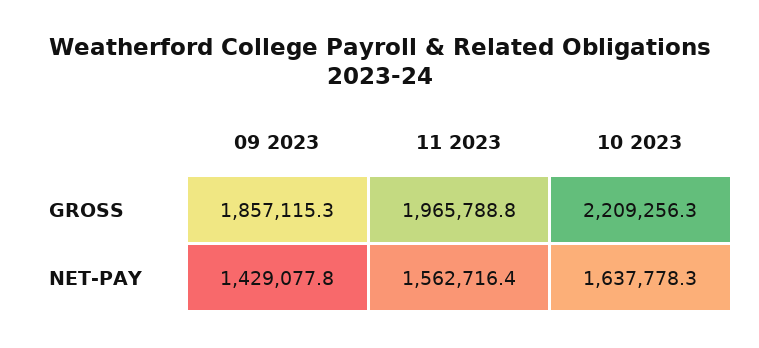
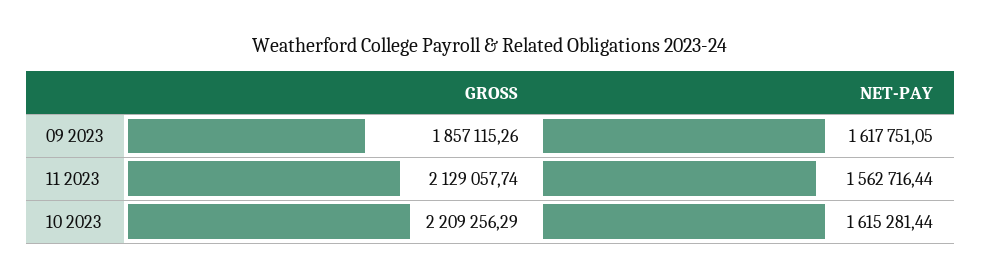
  {
    "09 2023": {
      "GROSS": 1857115.26,
-     "NET-PAY": 1429077.8
+     "NET-PAY": 1617751.05
    },
    "11 2023": {
-     "GROSS": 1965788.8,
+     "GROSS": 2129057.74,
      "NET-PAY": 1562716.44
    },
    "10 2023": {
      "GROSS": 2209256.29,
-     "NET-PAY": 1637778.3
+     "NET-PAY": 1615281.44
    }
  }

